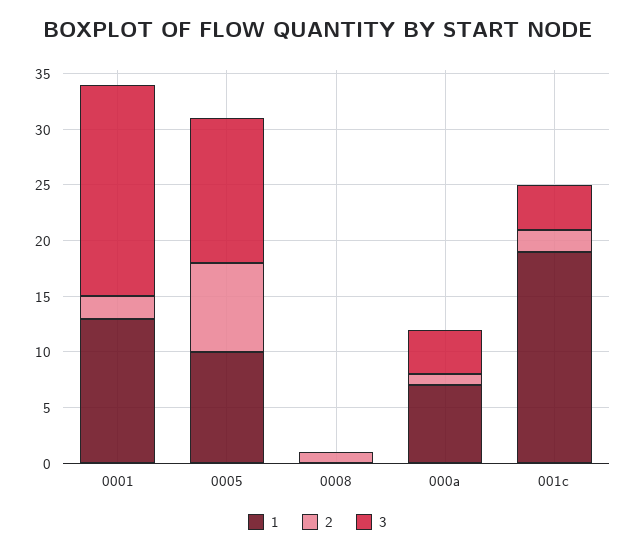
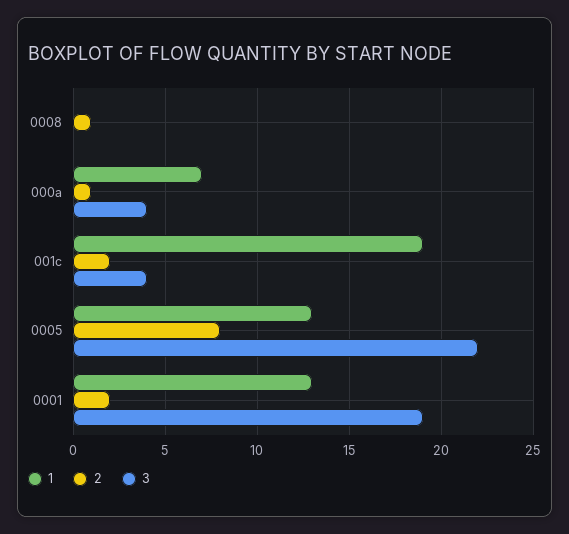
  {
    "1": {
      "0001": 13,
-     "0005": 10,
+     "0005": 13,
      "0008": 0,
      "000a": 7,
      "001c": 19
    },
    "2": {
      "0001": 2,
      "0005": 8,
      "0008": 1,
      "000a": 1,
      "001c": 2
    },
    "3": {
      "0001": 19,
-     "0005": 13,
+     "0005": 22,
      "0008": 0,
      "000a": 4,
      "001c": 4
    }
  }

